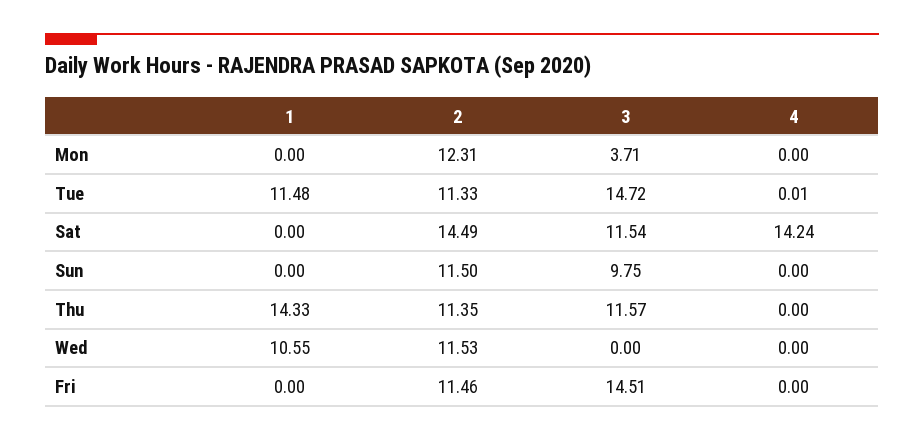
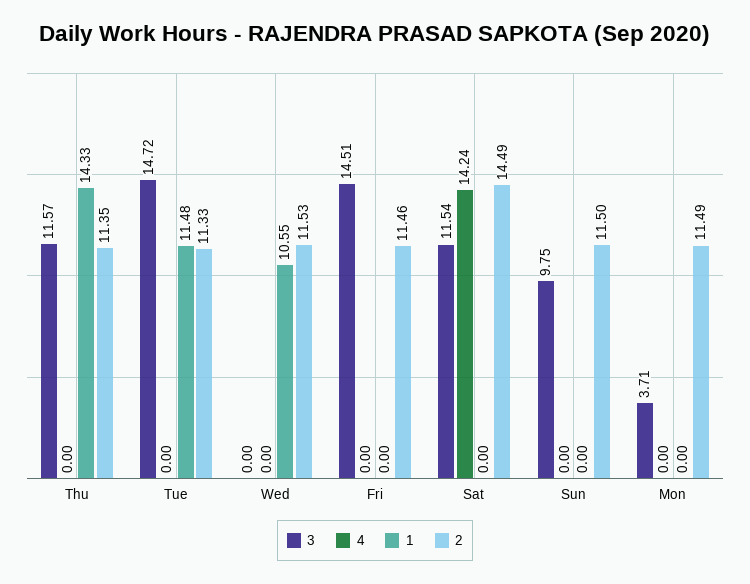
  {
    "1": {
      "Mon": 0,
      "Tue": 11.48,
      "Sat": 0,
      "Sun": 0,
      "Thu": 14.33,
      "Wed": 10.55,
      "Fri": 0
    },
    "2": {
-     "Mon": 12.31,
+     "Mon": 11.49,
      "Tue": 11.33,
      "Sat": 14.49,
      "Sun": 11.5,
      "Thu": 11.35,
      "Wed": 11.53,
      "Fri": 11.46
    },
    "3": {
      "Mon": 3.71,
      "Tue": 14.72,
      "Sat": 11.54,
      "Sun": 9.75,
      "Thu": 11.57,
      "Wed": 0,
      "Fri": 14.51
    },
    "4": {
      "Mon": 0,
-     "Tue": 0.01,
+     "Tue": 0,
      "Sat": 14.24,
      "Sun": 0,
      "Thu": 0,
      "Wed": 0,
      "Fri": 0
    }
  }

